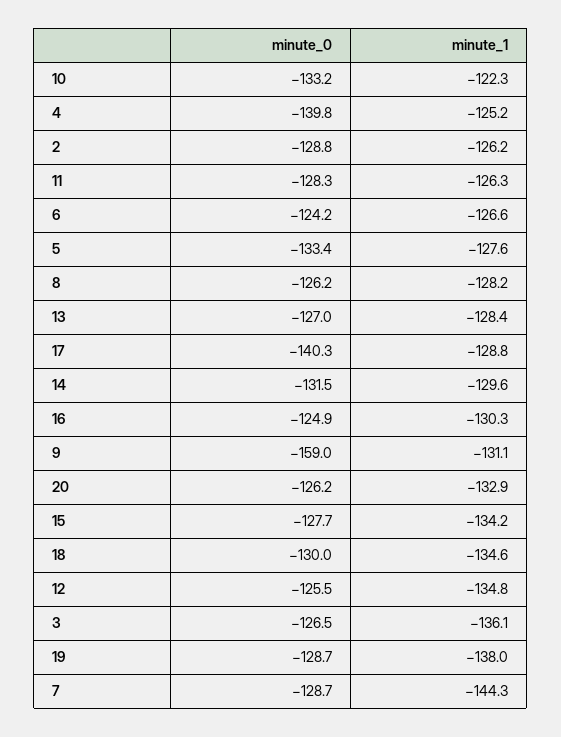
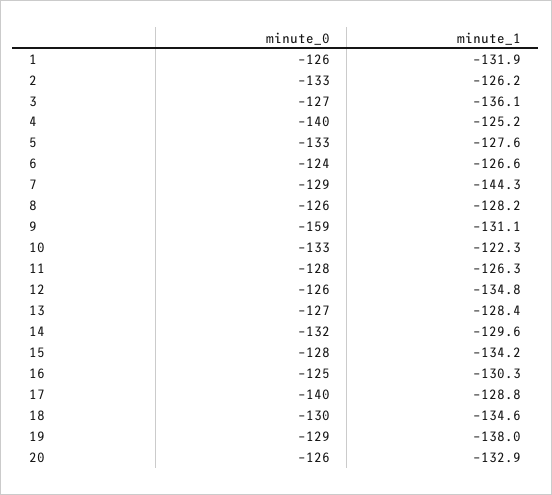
  {
    "minute_0": {
      "10": -133.2,
      "4": -139.8,
-     "2": -128.8,
+     "2": -133,
      "11": -128.3,
      "6": -124.2,
      "5": -133.4,
      "8": -126.2,
      "13": -127,
      "17": -140.3,
      "14": -131.5,
      "16": -124.9,
      "9": -159,
      "20": -126.2,
      "15": -127.7,
      "18": -130,
      "12": -125.5,
      "3": -126.5,
      "19": -128.7,
-     "7": -128.7
+     "7": -128.7,
+     "1": -126
    },
    "minute_1": {
      "10": -122.3,
      "4": -125.2,
      "2": -126.2,
      "11": -126.3,
      "6": -126.6,
      "5": -127.6,
      "8": -128.2,
      "13": -128.4,
      "17": -128.8,
      "14": -129.6,
      "16": -130.3,
      "9": -131.1,
      "20": -132.9,
      "15": -134.2,
      "18": -134.6,
      "12": -134.8,
      "3": -136.1,
      "19": -138,
-     "7": -144.3
+     "7": -144.3,
+     "1": -131.9
    }
  }

